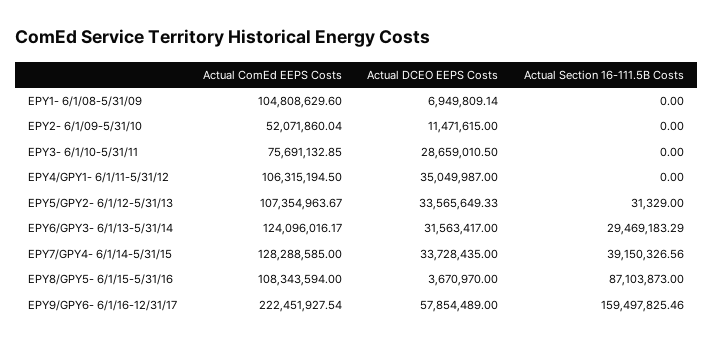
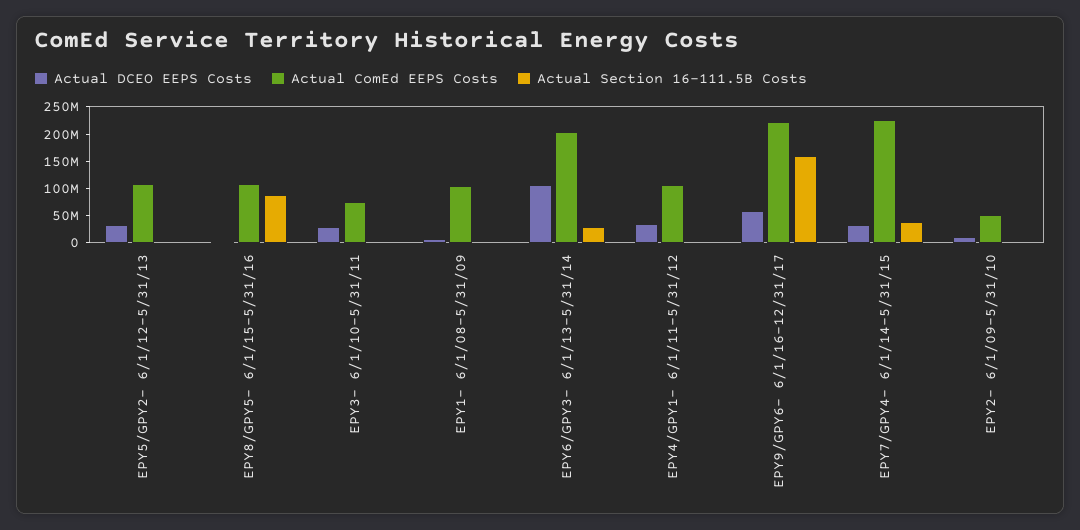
  {
    "Actual ComEd EEPS Costs": {
      "EPY1- 6/1/08-5/31/09": 104808629.6,
      "EPY2- 6/1/09-5/31/10": 52071860.04,
      "EPY3- 6/1/10-5/31/11": 75691132.85,
      "EPY4/GPY1- 6/1/11-5/31/12": 106315194.5,
      "EPY5/GPY2- 6/1/12-5/31/13": 107354963.67,
-     "EPY6/GPY3- 6/1/13-5/31/14": 124096016.17,
+     "EPY6/GPY3- 6/1/13-5/31/14": 200000000,
-     "EPY7/GPY4- 6/1/14-5/31/15": 128288585,
+     "EPY7/GPY4- 6/1/14-5/31/15": 225000000,
      "EPY8/GPY5- 6/1/15-5/31/16": 108343594,
      "EPY9/GPY6- 6/1/16-12/31/17": 222451927.54
    },
    "Actual DCEO EEPS Costs": {
      "EPY1- 6/1/08-5/31/09": 6949809.14,
      "EPY2- 6/1/09-5/31/10": 11471615,
      "EPY3- 6/1/10-5/31/11": 28659010.5,
      "EPY4/GPY1- 6/1/11-5/31/12": 35049987,
      "EPY5/GPY2- 6/1/12-5/31/13": 33565649.33,
-     "EPY6/GPY3- 6/1/13-5/31/14": 31563417,
+     "EPY6/GPY3- 6/1/13-5/31/14": 100000000,
      "EPY7/GPY4- 6/1/14-5/31/15": 33728435,
      "EPY8/GPY5- 6/1/15-5/31/16": 3670970,
      "EPY9/GPY6- 6/1/16-12/31/17": 57854489
    },
    "Actual Section 16-111.5B Costs": {
      "EPY1- 6/1/08-5/31/09": 0,
      "EPY2- 6/1/09-5/31/10": 0,
      "EPY3- 6/1/10-5/31/11": 0,
      "EPY4/GPY1- 6/1/11-5/31/12": 0,
      "EPY5/GPY2- 6/1/12-5/31/13": 31329,
      "EPY6/GPY3- 6/1/13-5/31/14": 29469183.29,
      "EPY7/GPY4- 6/1/14-5/31/15": 39150326.56,
      "EPY8/GPY5- 6/1/15-5/31/16": 87103873,
      "EPY9/GPY6- 6/1/16-12/31/17": 159497825.46
    }
  }

